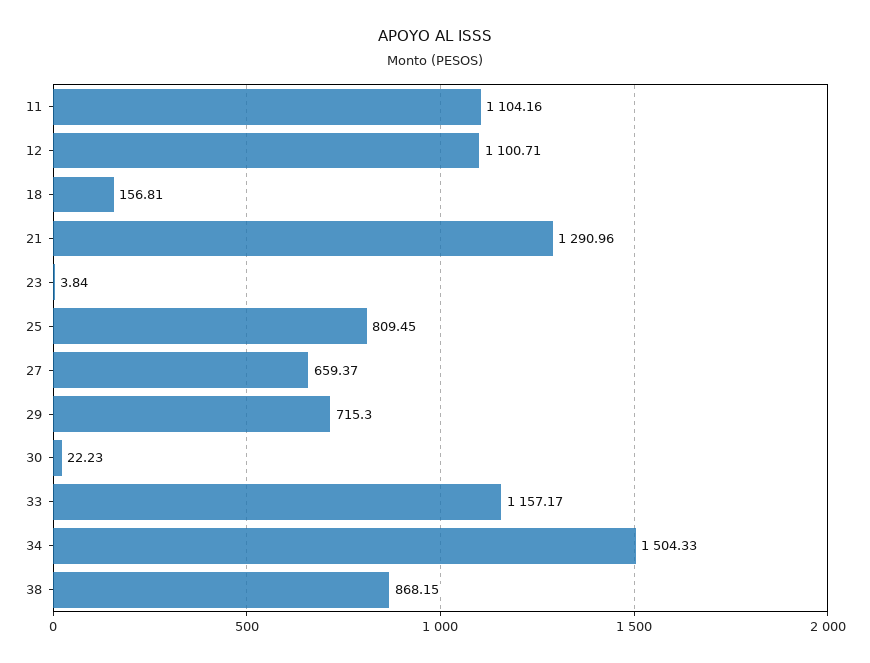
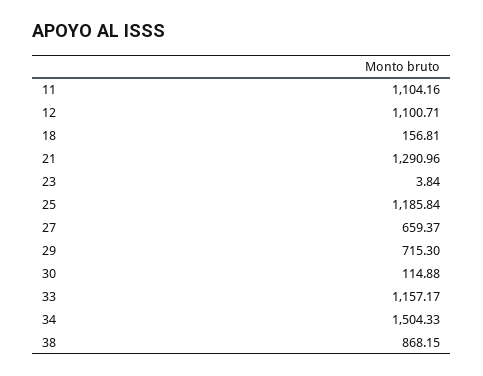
  {
    "11": 1104.16,
    "12": 1100.71,
    "18": 156.81,
    "21": 1290.96,
    "23": 3.84,
-   "25": 809.45,
+   "25": 1185.84,
    "27": 659.37,
    "29": 715.3,
-   "30": 22.23,
+   "30": 114.88,
    "33": 1157.17,
    "34": 1504.33,
    "38": 868.15
  }

